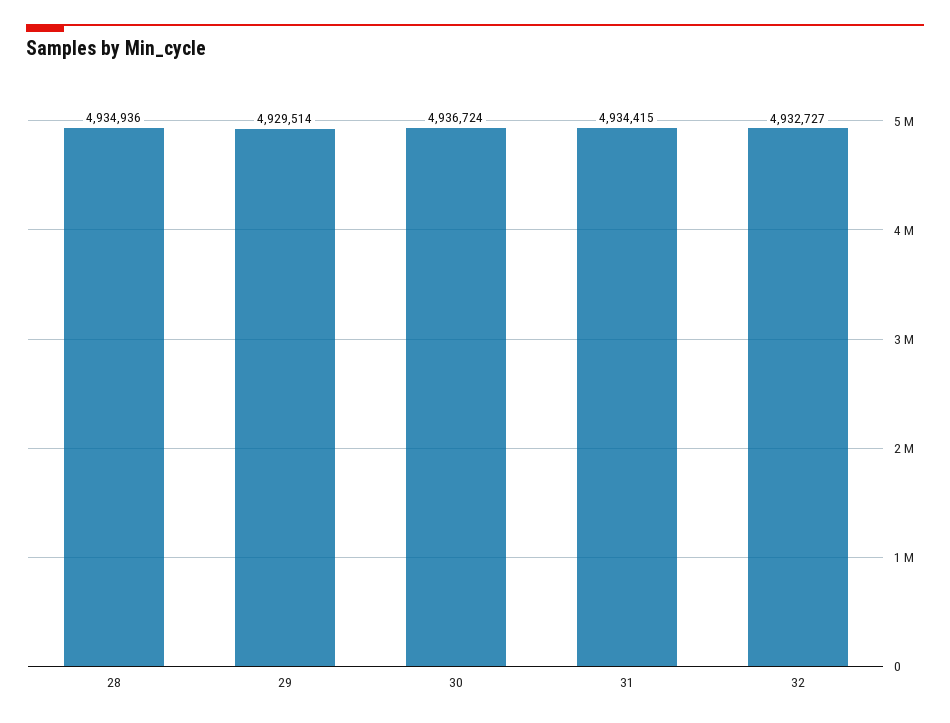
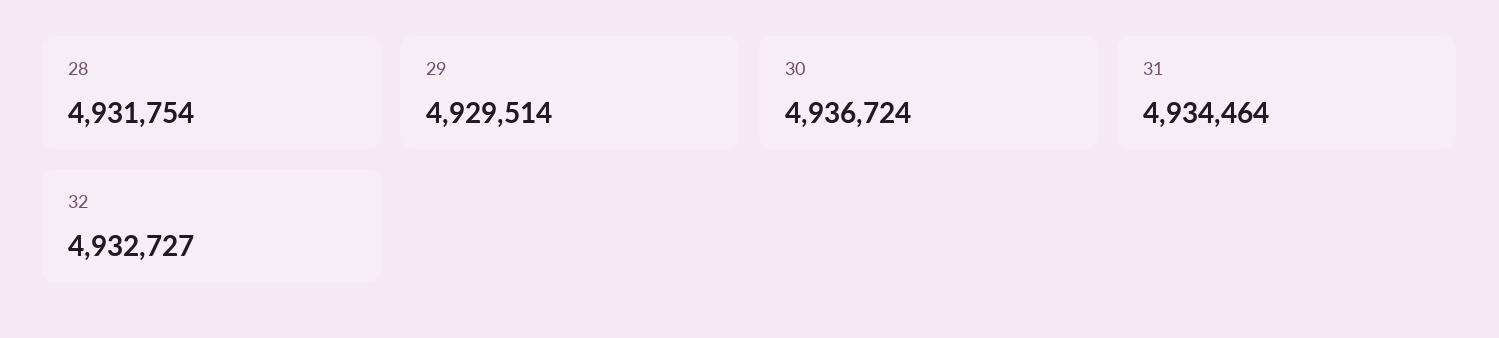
  {
-   "28": 4934936,
+   "28": 4931754,
    "29": 4929514,
    "30": 4936724,
-   "31": 4934415,
+   "31": 4934464,
    "32": 4932727
  }

